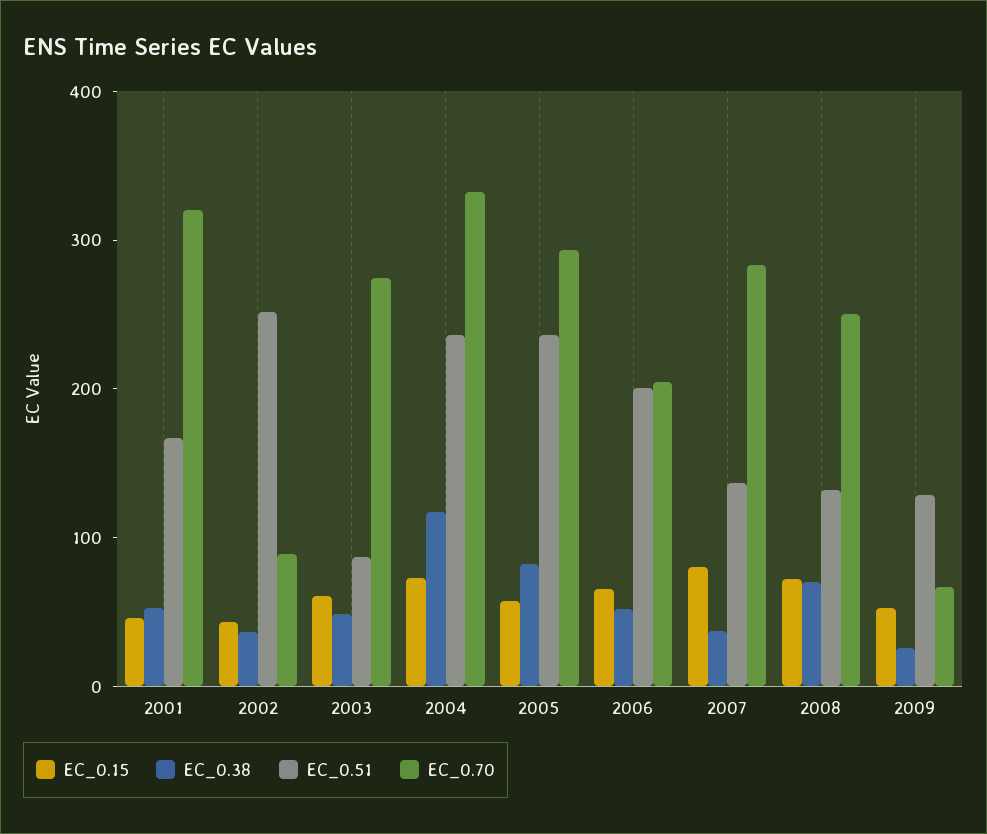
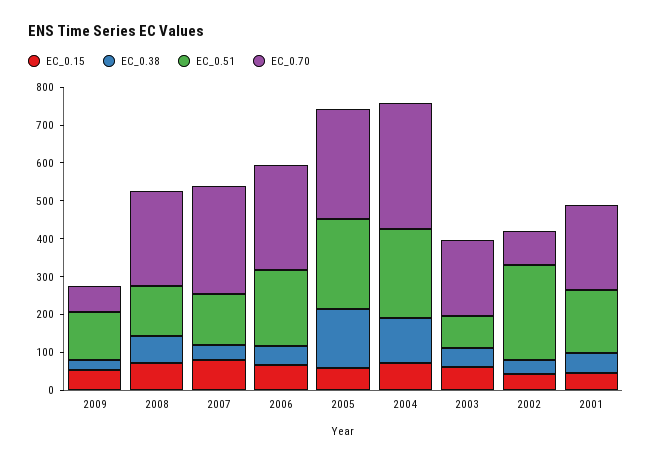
  {
    "EC_0.15": {
      "2001": 40,
      "2002": 40,
      "2003": 60,
      "2004": 80,
      "2005": 60,
      "2006": 60,
      "2007": 80,
      "2008": 80,
      "2009": 60
    },
    "EC_0.38": {
      "2001": 60,
      "2002": 40,
      "2003": 40,
      "2004": 120,
-     "2005": 80,
+     "2005": 150,
      "2006": 60,
      "2007": 40,
      "2008": 80,
      "2009": 20
    },
    "EC_0.51": {
      "2001": 160,
      "2002": 260,
      "2003": 80,
      "2004": 240,
      "2005": 240,
      "2006": 200,
      "2007": 140,
      "2008": 140,
      "2009": 120
    },
    "EC_0.70": {
-     "2001": 320,
+     "2001": 225,
      "2002": 80,
-     "2003": 280,
+     "2003": 200,
      "2004": 340,
      "2005": 300,
-     "2006": 200,
+     "2006": 275,
      "2007": 280,
      "2008": 260,
      "2009": 60
    }
  }

